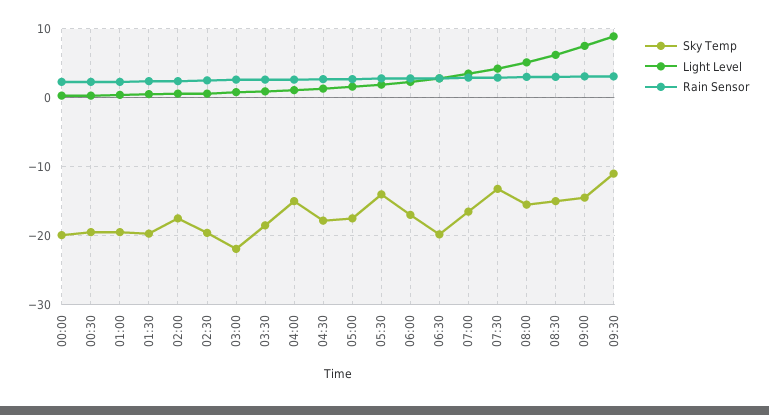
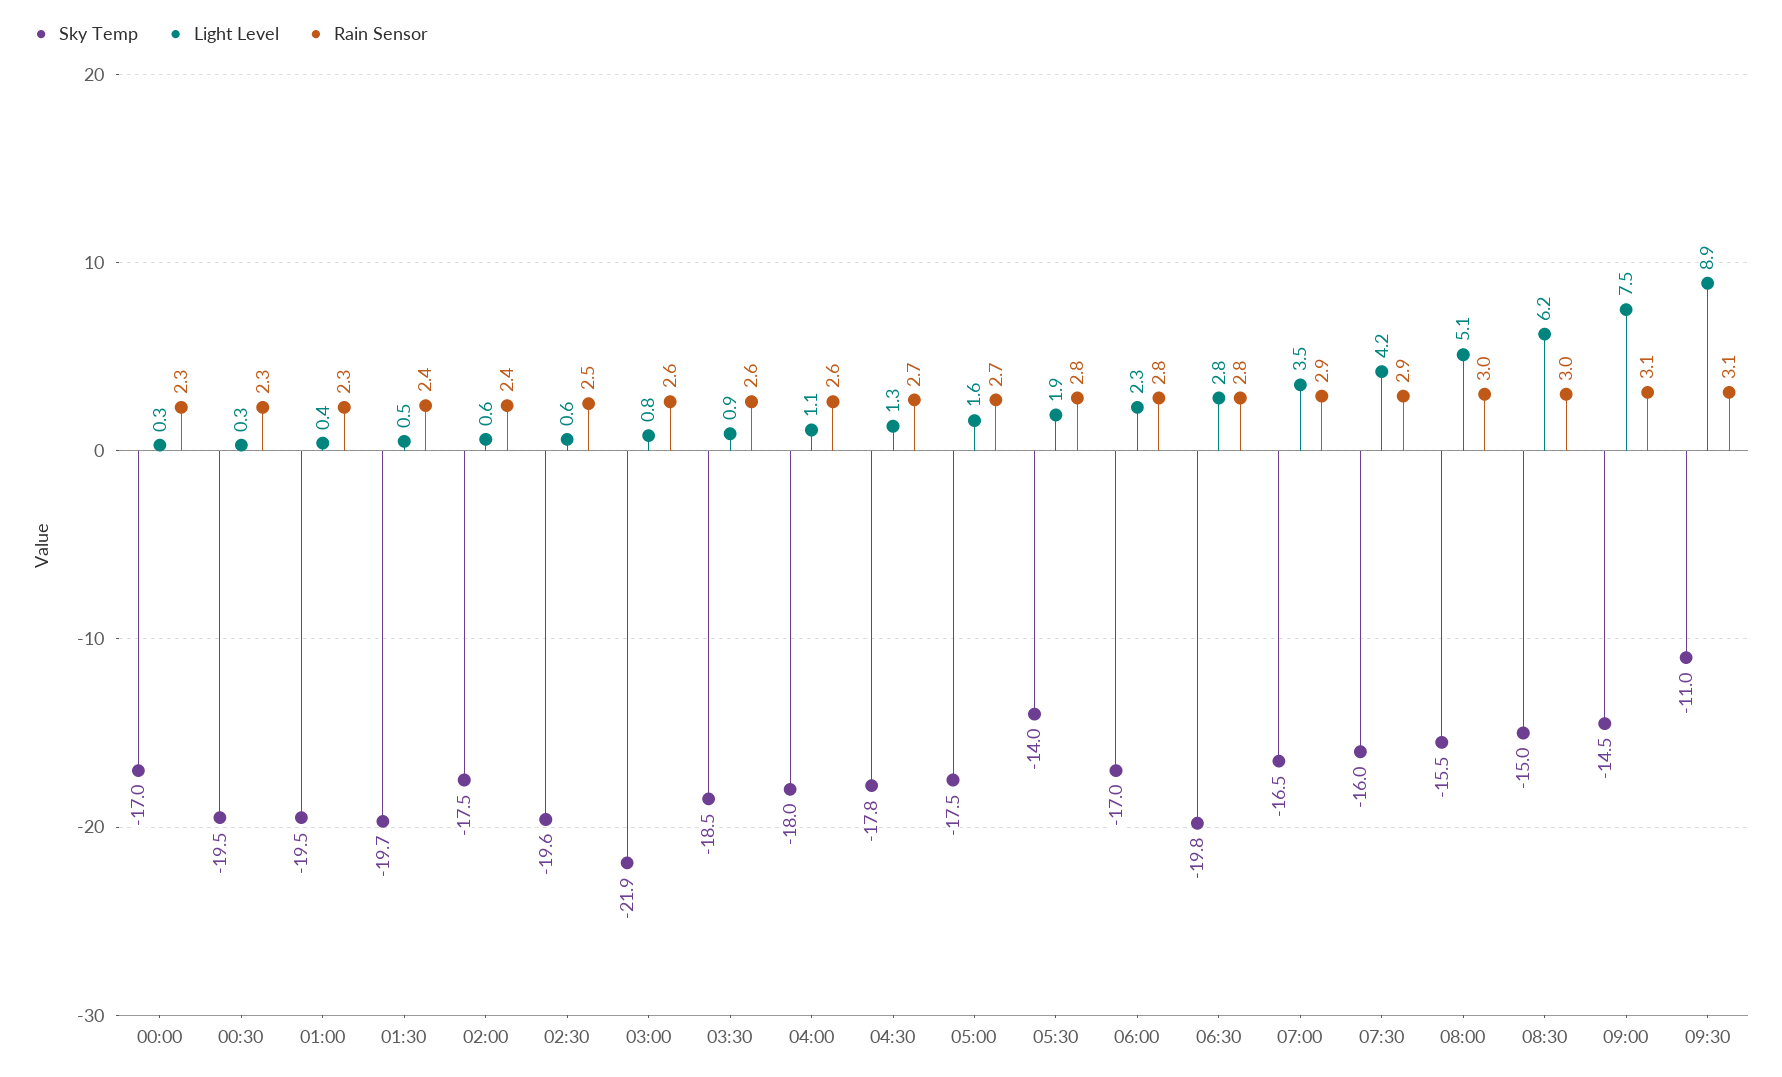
  {
    "Sky Temp": {
-     "00:00": -20,
+     "00:00": -17,
      "00:30": -19.5,
      "01:00": -19.5,
      "01:30": -19.7,
      "02:00": -17.5,
      "02:30": -19.6,
      "03:00": -21.9,
      "03:30": -18.5,
-     "04:00": -15,
+     "04:00": -18,
      "04:30": -17.8,
      "05:00": -17.5,
      "05:30": -14,
      "06:00": -17,
      "06:30": -19.8,
      "07:00": -16.5,
-     "07:30": -13,
+     "07:30": -16,
      "08:00": -15.5,
      "08:30": -15,
      "09:00": -14.5,
      "09:30": -11
    },
    "Light Level": {
      "00:00": 0.3,
      "00:30": 0.3,
      "01:00": 0.4,
      "01:30": 0.5,
      "02:00": 0.6,
      "02:30": 0.6,
      "03:00": 0.8,
      "03:30": 0.9,
      "04:00": 1.1,
      "04:30": 1.3,
      "05:00": 1.6,
      "05:30": 1.9,
      "06:00": 2.3,
      "06:30": 2.8,
      "07:00": 3.5,
      "07:30": 4.2,
      "08:00": 5.1,
      "08:30": 6.2,
      "09:00": 7.5,
      "09:30": 8.9
    },
    "Rain Sensor": {
      "00:00": 2.3,
      "00:30": 2.3,
      "01:00": 2.3,
      "01:30": 2.4,
      "02:00": 2.4,
      "02:30": 2.5,
      "03:00": 2.6,
      "03:30": 2.6,
      "04:00": 2.6,
      "04:30": 2.7,
      "05:00": 2.7,
      "05:30": 2.8,
      "06:00": 2.8,
      "06:30": 2.8,
      "07:00": 2.9,
      "07:30": 2.9,
      "08:00": 3,
      "08:30": 3,
      "09:00": 3.1,
      "09:30": 3.1
    }
  }

